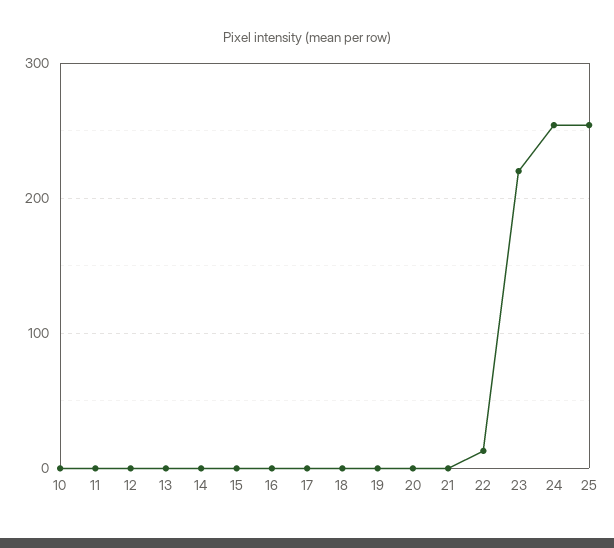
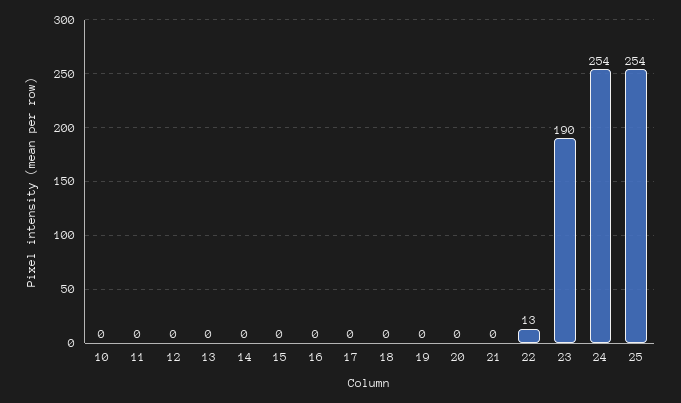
  {
    "10": 0,
    "11": 0,
    "12": 0,
    "13": 0,
    "14": 0,
    "15": 0,
    "16": 0,
    "17": 0,
    "18": 0,
    "19": 0,
    "20": 0,
    "21": 0,
    "22": 13,
-   "23": 220,
+   "23": 190,
    "24": 254,
    "25": 254
  }

